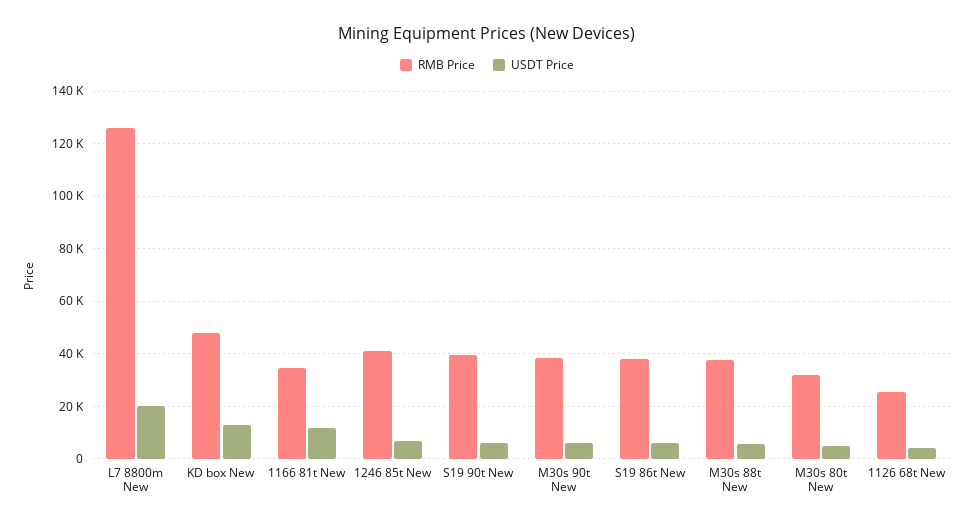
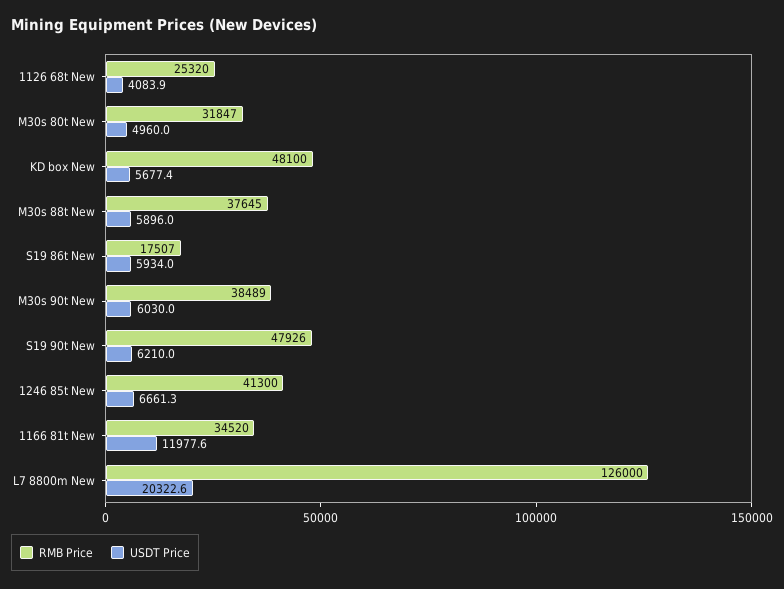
  {
    "RMB Price": {
      "L7 8800m New": 126000,
      "KD box New": 48100,
      "1166 81t New": 34520,
      "1246 85t New": 41300,
-     "S19 90t New": 40000,
+     "S19 90t New": 47926,
      "M30s 90t New": 38489,
-     "S19 86t New": 37500,
+     "S19 86t New": 17507,
      "M30s 88t New": 37645,
      "M30s 80t New": 31847,
      "1126 68t New": 25320
    },
    "USDT Price": {
      "L7 8800m New": 20322.6,
-     "KD box New": 12500,
+     "KD box New": 5677.4,
      "1166 81t New": 11977.6,
      "1246 85t New": 6661.3,
      "S19 90t New": 6210,
      "M30s 90t New": 6030,
      "S19 86t New": 5934,
      "M30s 88t New": 5896,
      "M30s 80t New": 4960,
      "1126 68t New": 4083.9
    }
  }

